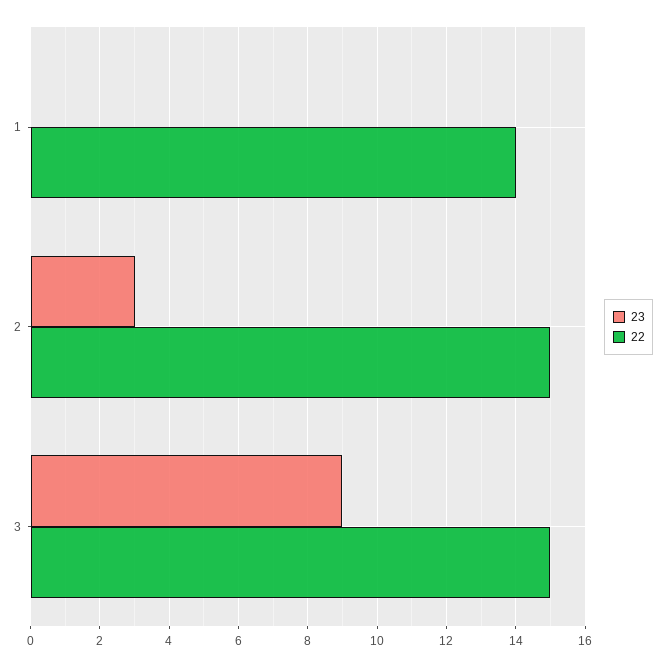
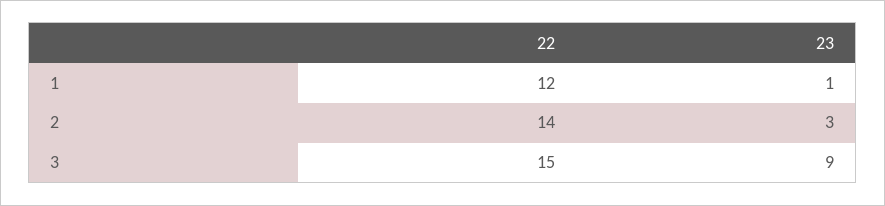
  {
    "23": {
-     "1": 0,
+     "1": 1,
      "2": 3,
      "3": 9
    },
    "22": {
-     "1": 14,
+     "1": 12,
-     "2": 15,
+     "2": 14,
      "3": 15
    }
  }

